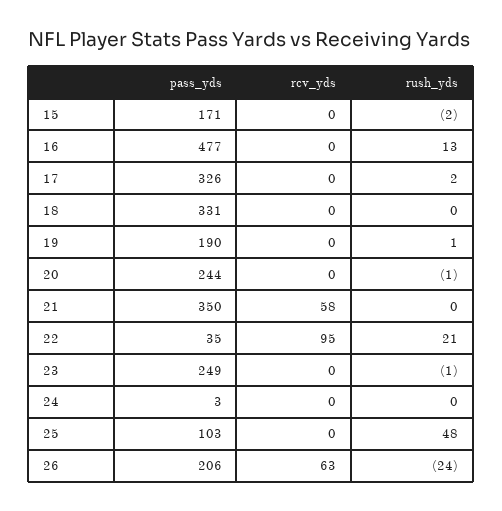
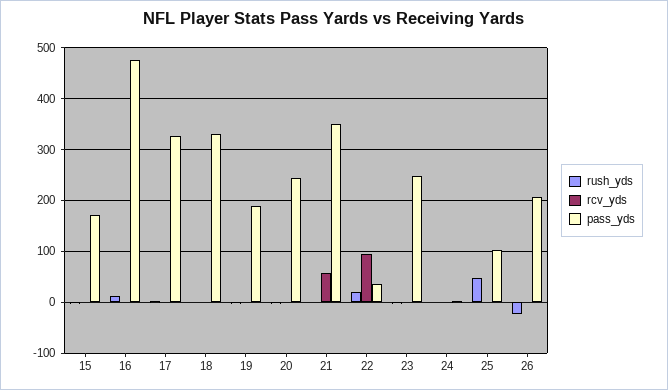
  {
    "pass_yds": {
      "15": 171,
      "16": 477,
      "17": 326,
      "18": 331,
      "19": 190,
      "20": 244,
      "21": 350,
      "22": 35,
      "23": 249,
      "24": 3,
      "25": 103,
      "26": 206
    },
    "rcv_yds": {
      "15": 0,
      "16": 0,
      "17": 0,
      "18": 0,
      "19": 0,
      "20": 0,
      "21": 58,
      "22": 95,
      "23": 0,
      "24": 0,
      "25": 0,
-     "26": 63
+     "26": 0
    },
    "rush_yds": {
      "15": -2,
      "16": 13,
      "17": 2,
      "18": 0,
      "19": 1,
      "20": -1,
      "21": 0,
      "22": 21,
      "23": -1,
      "24": 0,
      "25": 48,
      "26": -24
    }
  }

